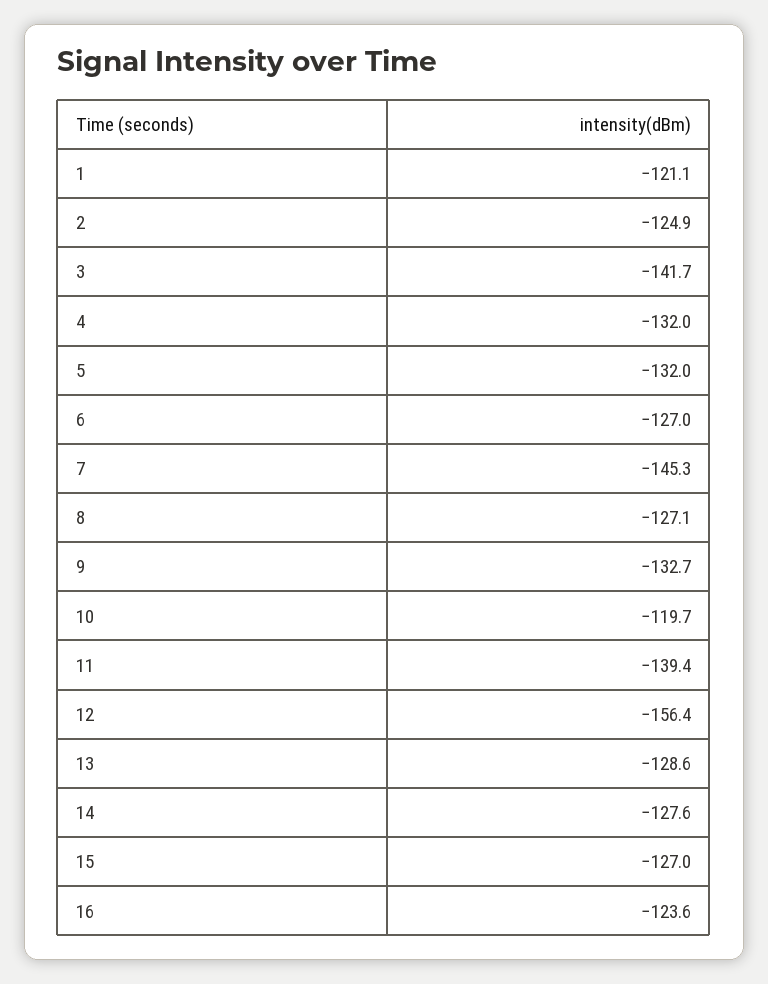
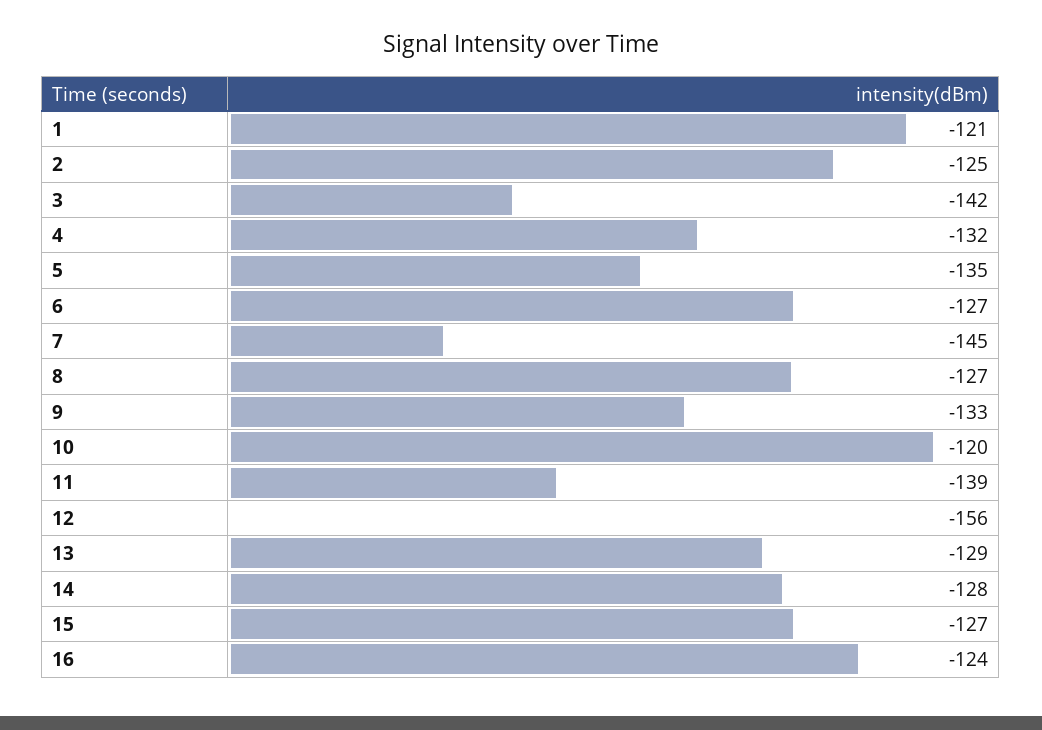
  {
    "1": -121.1,
    "2": -124.9,
    "3": -141.7,
    "4": -132,
-   "5": -132,
+   "5": -135,
    "6": -127,
    "7": -145.3,
    "8": -127.1,
    "9": -132.7,
    "10": -119.7,
    "11": -139.4,
    "12": -156.4,
    "13": -128.6,
    "14": -127.6,
    "15": -127,
    "16": -123.6
  }

